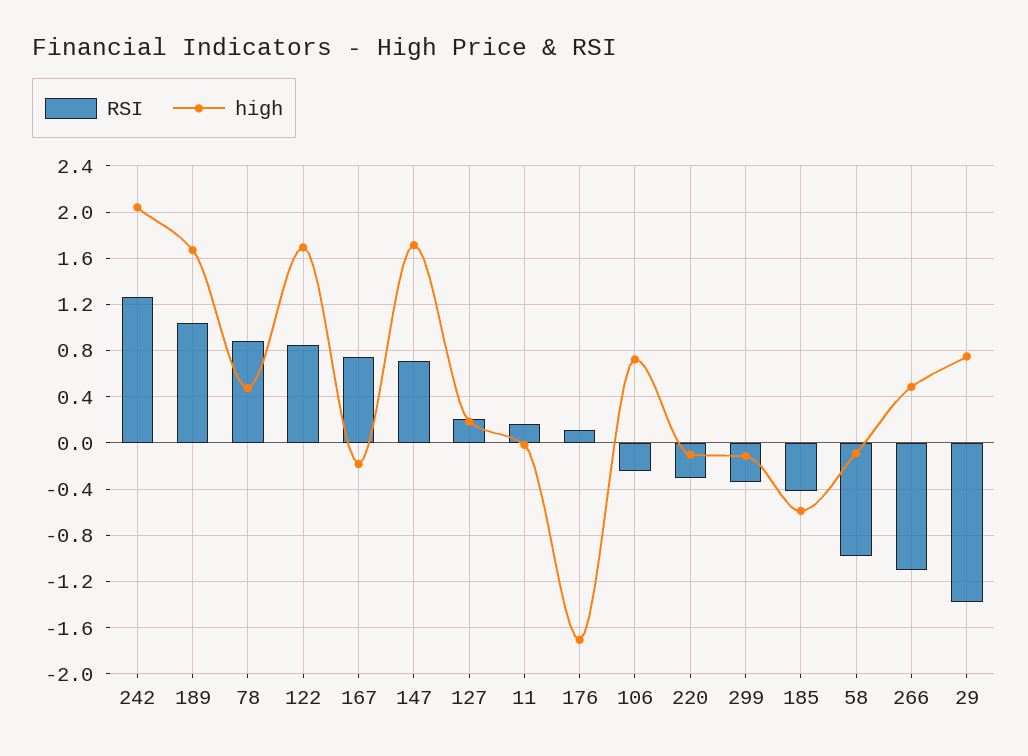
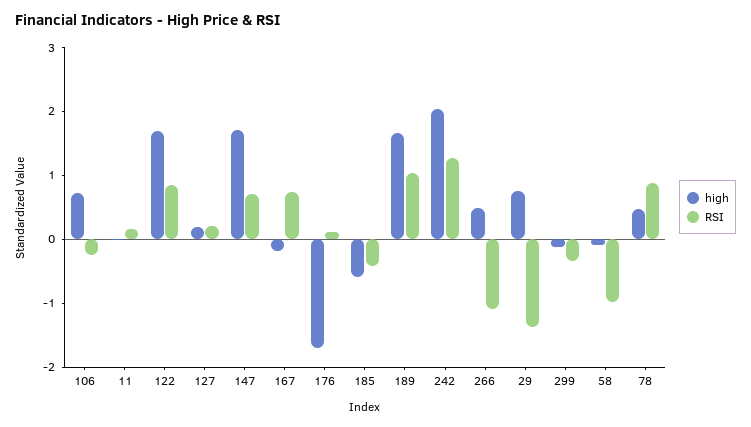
  {
    "RSI": {
      "242": 1.3,
      "189": 1,
      "78": 0.9,
      "122": 0.9,
      "167": 0.7,
      "147": 0.7,
      "127": 0.2,
      "11": 0.2,
      "176": 0.1,
      "106": -0.2,
-     "220": -0.3,
      "299": -0.3,
      "185": -0.4,
      "58": -1,
      "266": -1.1,
      "29": -1.4
    },
    "high": {
      "242": 2,
      "189": 1.7,
      "78": 0.5,
      "122": 1.7,
      "167": -0.2,
      "147": 1.7,
      "127": 0.2,
      "11": 0,
      "176": -1.7,
      "106": 0.7,
-     "220": -0.1,
      "299": -0.1,
      "185": -0.6,
      "58": -0.1,
      "266": 0.5,
      "29": 0.7
    }
  }

